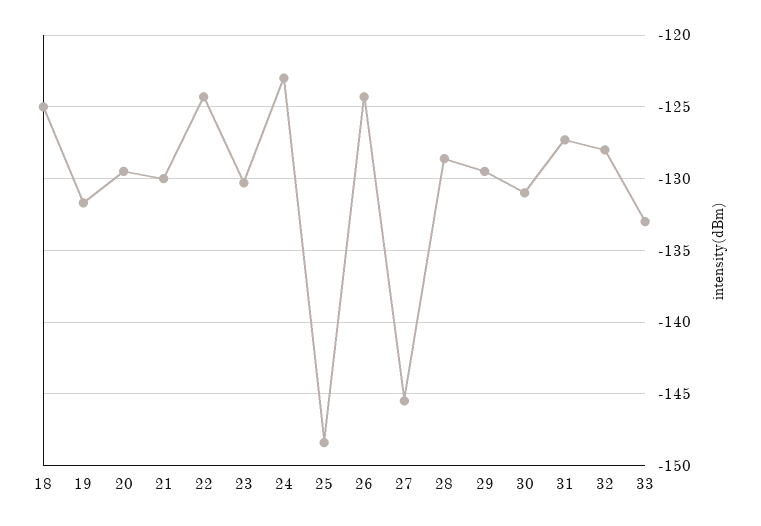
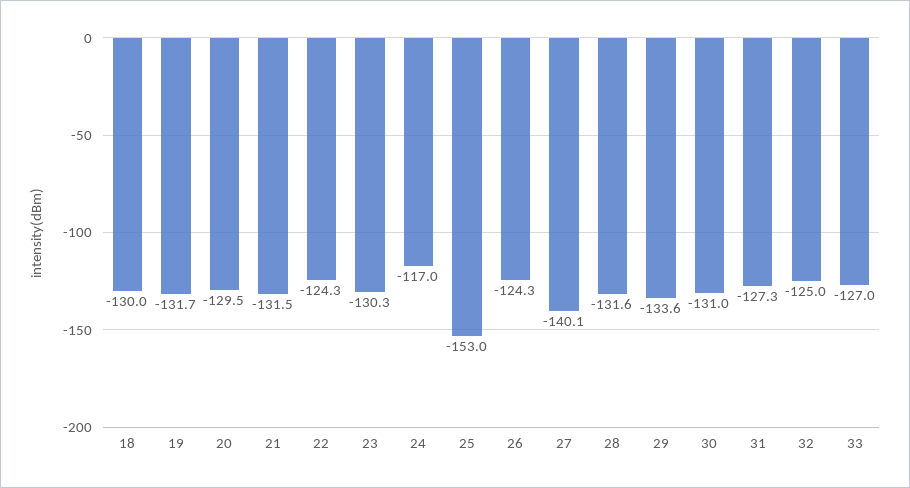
  {
-   "18": -125,
+   "18": -130,
    "19": -131.7,
    "20": -129.5,
-   "21": -130,
+   "21": -131.5,
    "22": -124.3,
    "23": -130.3,
-   "24": -123,
+   "24": -117,
-   "25": -148.5,
+   "25": -153,
    "26": -124.3,
-   "27": -145.5,
+   "27": -140.1,
-   "28": -128.5,
+   "28": -131.6,
-   "29": -129.5,
+   "29": -133.6,
    "30": -131,
    "31": -127.3,
-   "32": -128,
+   "32": -125,
-   "33": -133
+   "33": -127
  }

